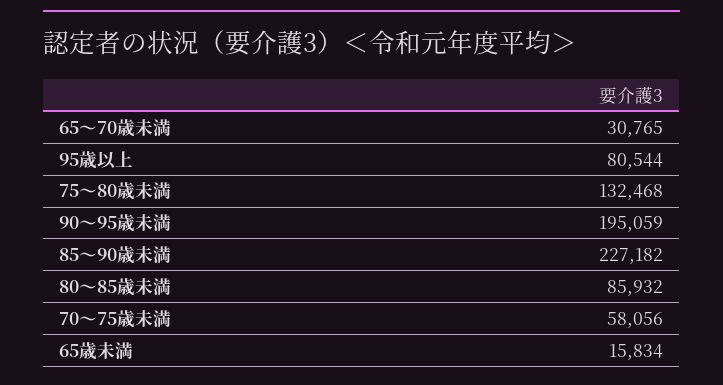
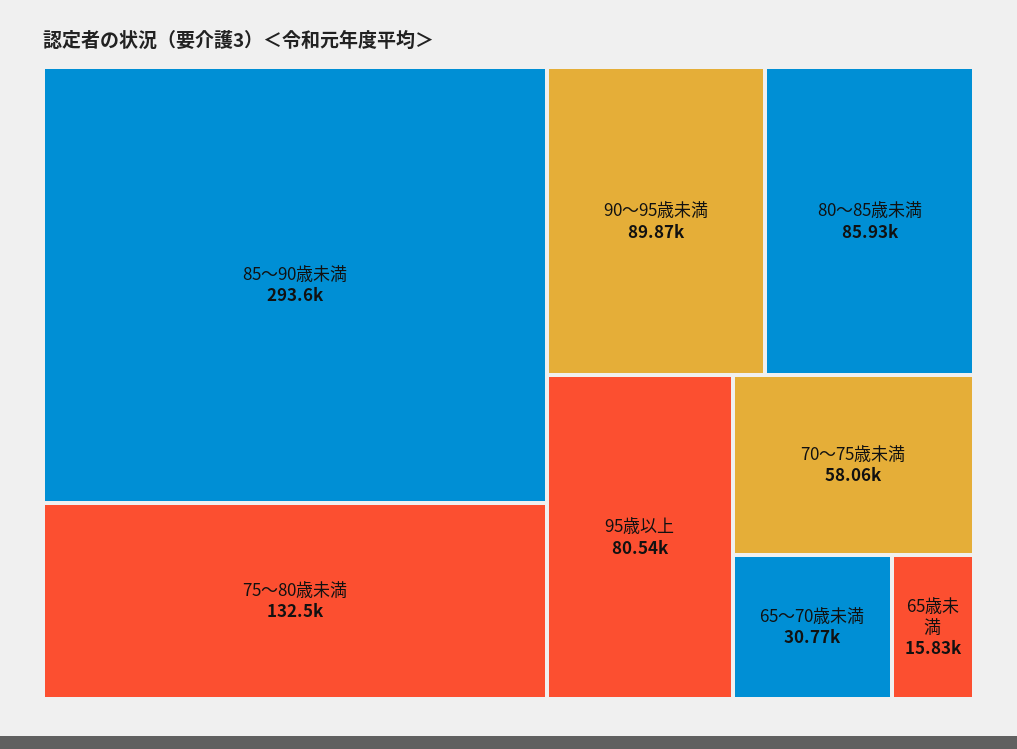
  {
    "65～70歳未満": 30765,
    "95歳以上": 80544,
    "75～80歳未満": 132468,
-   "90～95歳未満": 195059,
+   "90～95歳未満": 89870,
-   "85～90歳未満": 227182,
+   "85～90歳未満": 293600,
    "80～85歳未満": 85932,
    "70～75歳未満": 58056,
    "65歳未満": 15834
  }

